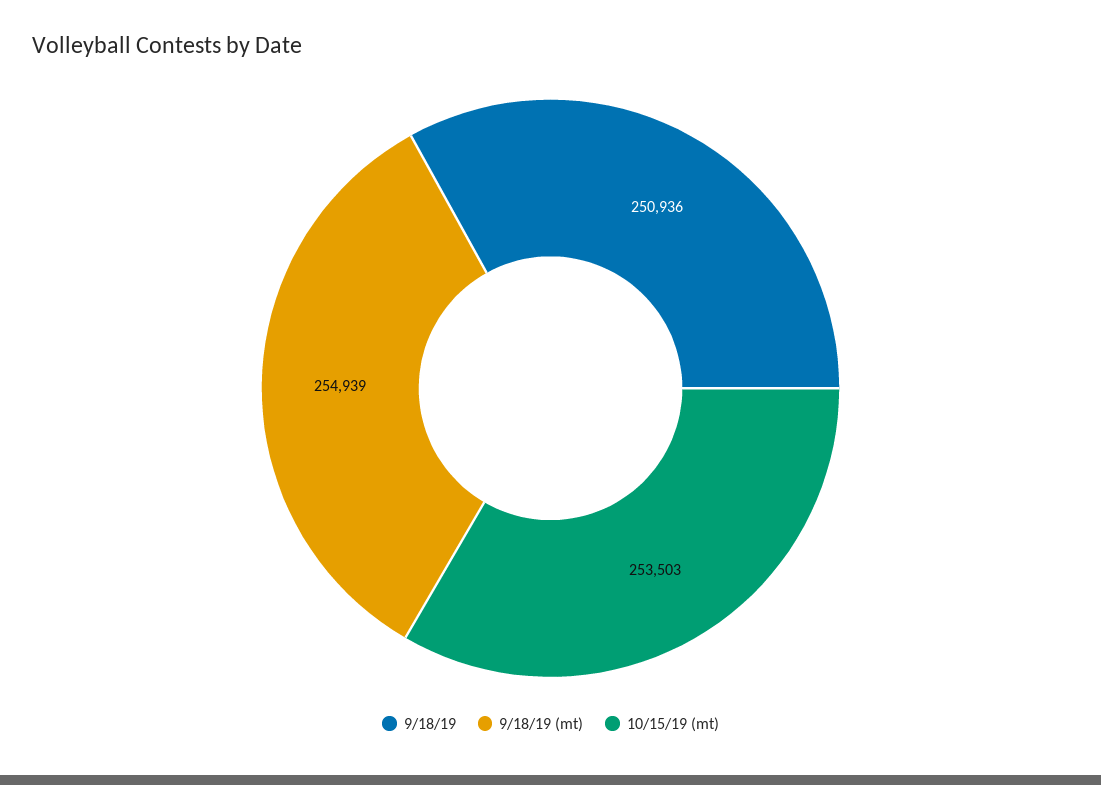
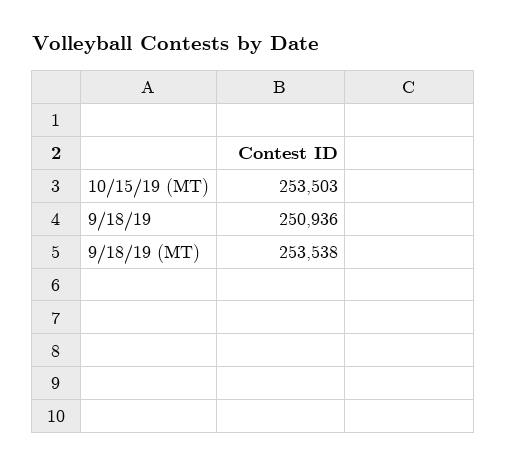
  {
    "9/18/19": 250936,
-   "9/18/19 (mt)": 254939,
+   "9/18/19 (mt)": 253538,
    "10/15/19 (mt)": 253503
  }

